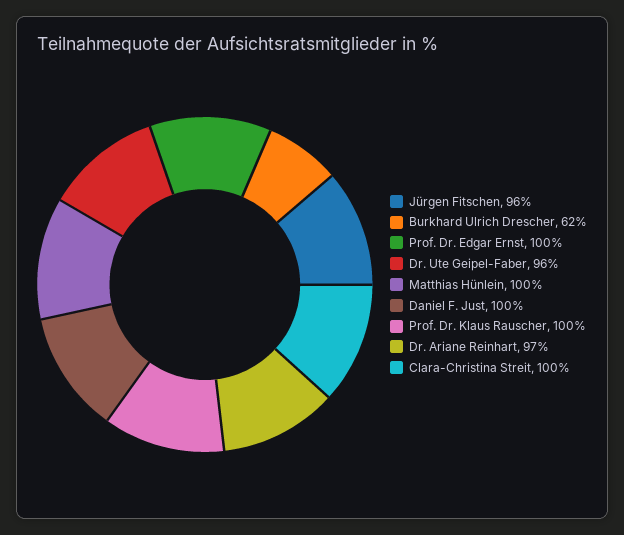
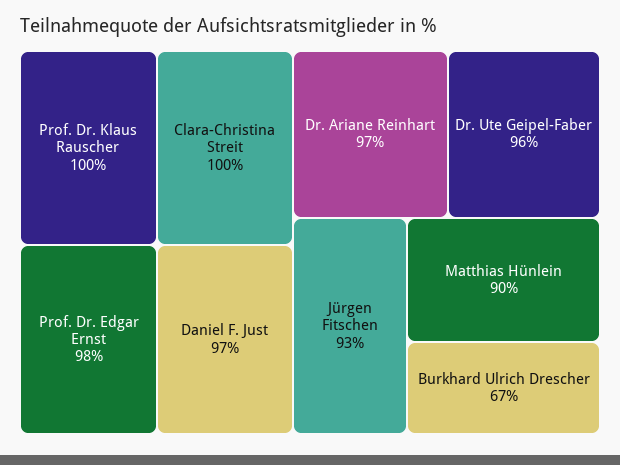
  {
-   "Jürgen Fitschen": 96,
+   "Jürgen Fitschen": 93,
-   "Burkhard Ulrich Drescher": 62,
+   "Burkhard Ulrich Drescher": 67,
-   "Prof. Dr. Edgar Ernst": 100,
+   "Prof. Dr. Edgar Ernst": 98,
    "Dr. Ute Geipel-Faber": 96,
-   "Matthias Hünlein": 100,
+   "Matthias Hünlein": 90,
-   "Daniel F. Just": 100,
+   "Daniel F. Just": 97,
    "Prof. Dr. Klaus Rauscher": 100,
    "Dr. Ariane Reinhart": 97,
    "Clara-Christina Streit": 100
  }

